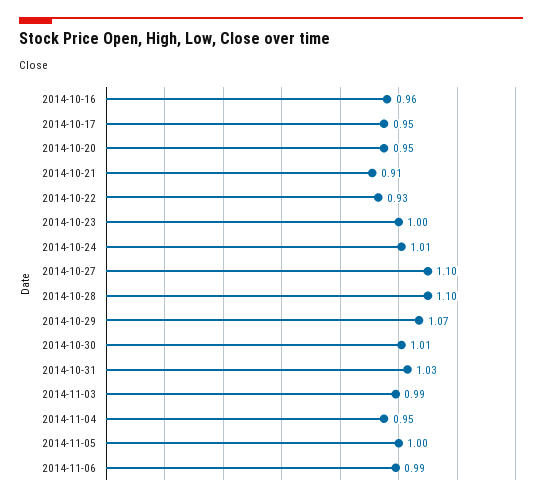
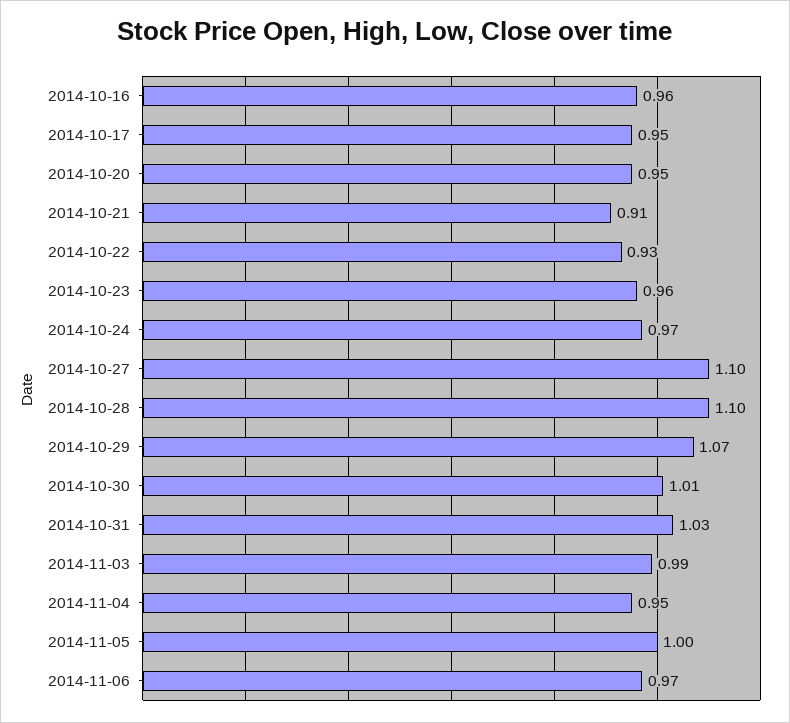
  {
    "2014-10-16": 0.96,
    "2014-10-17": 0.95,
    "2014-10-20": 0.95,
    "2014-10-21": 0.91,
    "2014-10-22": 0.93,
-   "2014-10-23": 1,
+   "2014-10-23": 0.96,
-   "2014-10-24": 1.01,
+   "2014-10-24": 0.97,
    "2014-10-27": 1.1,
    "2014-10-28": 1.1,
    "2014-10-29": 1.07,
    "2014-10-30": 1.01,
    "2014-10-31": 1.03,
    "2014-11-03": 0.99,
    "2014-11-04": 0.95,
    "2014-11-05": 1,
-   "2014-11-06": 0.99
+   "2014-11-06": 0.97
  }

